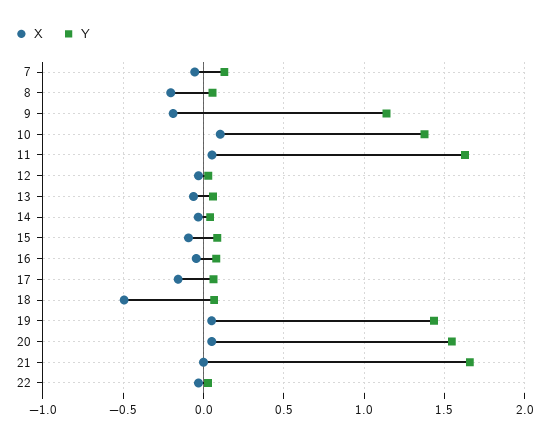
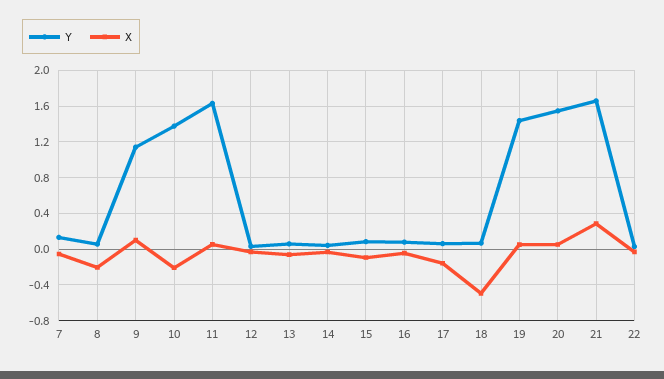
  {
    "X": {
      "7": -0.05,
      "8": -0.2,
-     "9": -0.2,
+     "9": 0.1,
-     "10": 0.1,
+     "10": -0.2,
      "11": 0.05,
      "12": -0.05,
      "13": -0.05,
      "14": -0.05,
      "15": -0.1,
      "16": -0.05,
      "17": -0.15,
      "18": -0.5,
      "19": 0.05,
      "20": 0.05,
-     "21": 0,
+     "21": 0.3,
      "22": -0.05
    },
    "Y": {
      "7": 0.15,
      "8": 0.05,
      "9": 1.15,
      "10": 1.4,
      "11": 1.65,
      "12": 0.05,
      "13": 0.05,
      "14": 0.05,
      "15": 0.1,
      "16": 0.1,
      "17": 0.05,
      "18": 0.05,
      "19": 1.45,
      "20": 1.55,
      "21": 1.65,
      "22": 0.05
    }
  }

